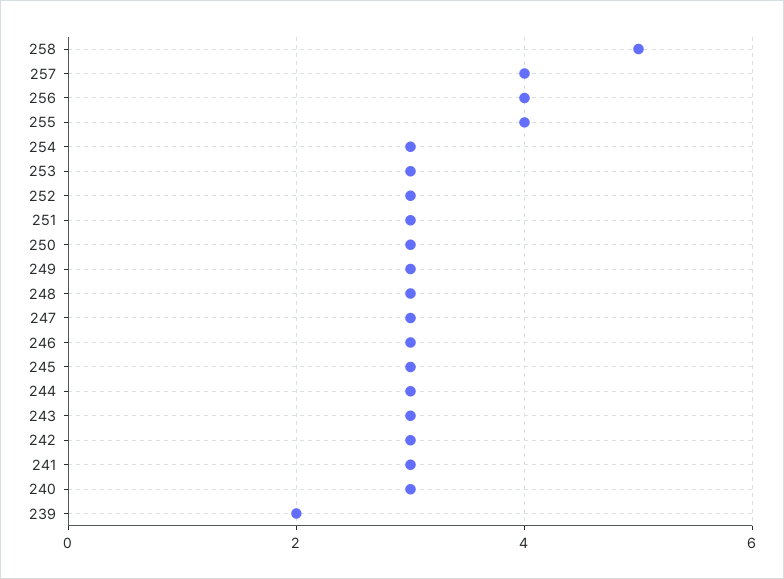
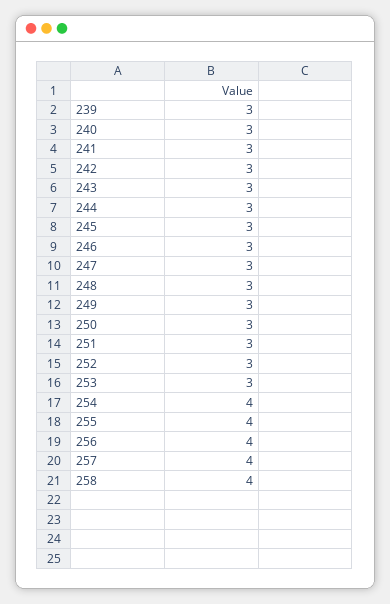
  {
-   "258": 5,
+   "258": 4,
    "257": 4,
    "256": 4,
    "255": 4,
-   "254": 3,
+   "254": 4,
    "253": 3,
    "252": 3,
    "251": 3,
    "250": 3,
    "249": 3,
    "248": 3,
    "247": 3,
    "246": 3,
    "245": 3,
    "244": 3,
    "243": 3,
    "242": 3,
    "241": 3,
    "240": 3,
-   "239": 2
+   "239": 3
  }

